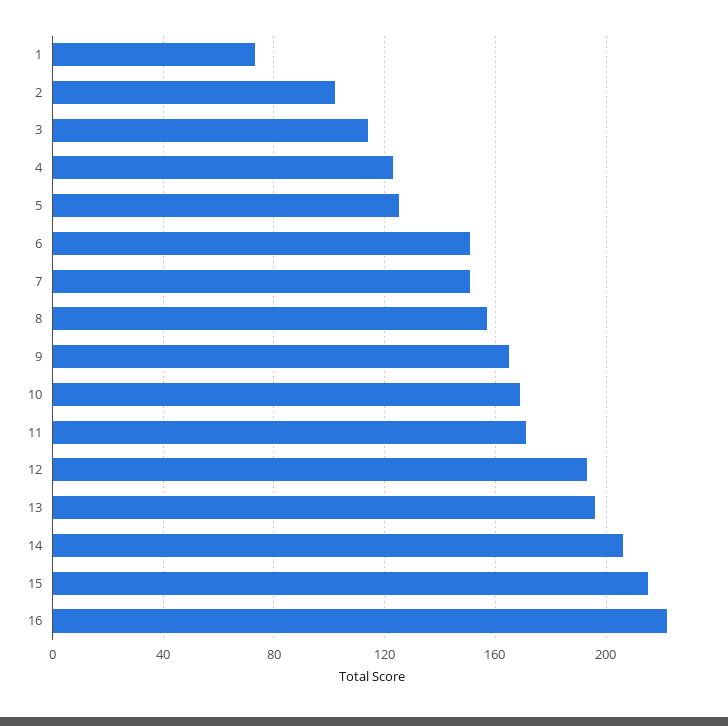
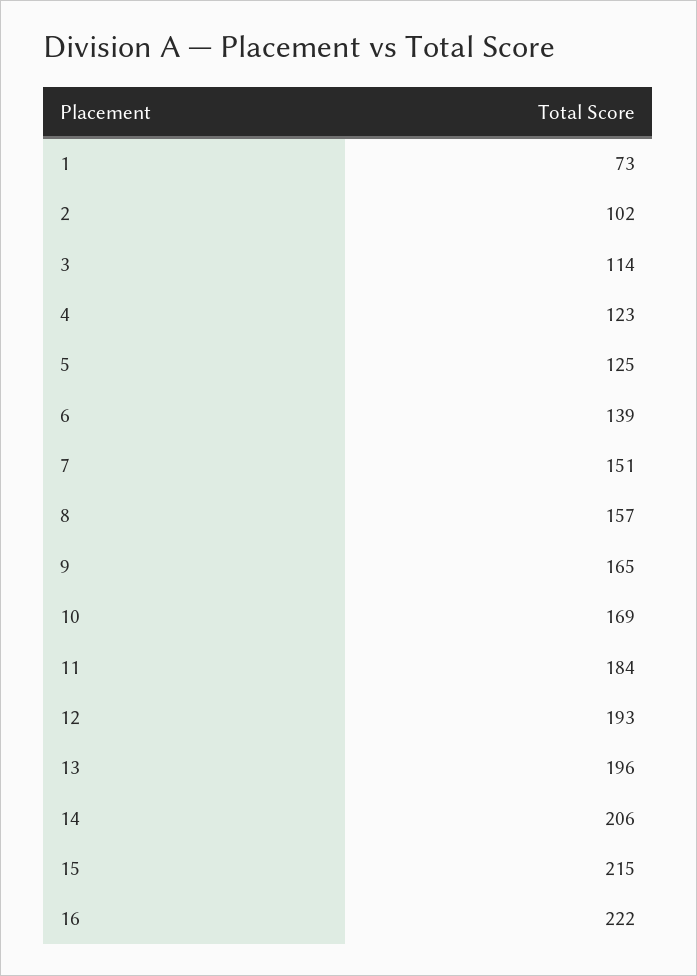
  {
    "1": 73,
    "2": 102,
    "3": 114,
    "4": 123,
    "5": 125,
-   "6": 150,
+   "6": 139,
    "7": 151,
    "8": 157,
    "9": 165,
    "10": 169,
-   "11": 170,
+   "11": 184,
    "12": 193,
    "13": 196,
    "14": 206,
    "15": 215,
    "16": 222
  }

